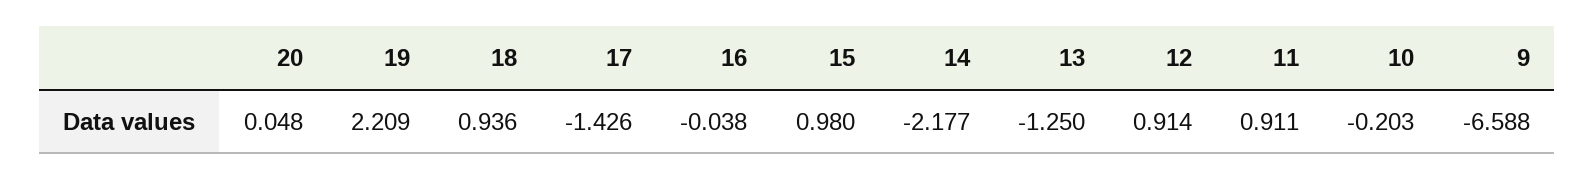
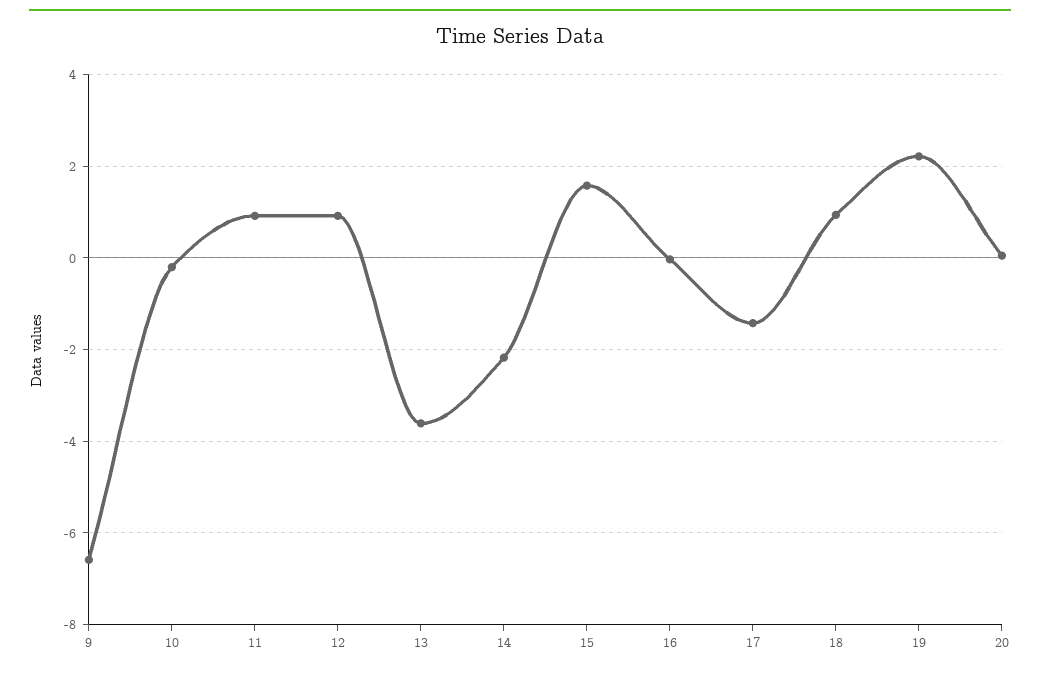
  {
    "20": 0.048,
    "19": 2.209,
    "18": 0.936,
    "17": -1.426,
    "16": -0.038,
-   "15": 0.98,
+   "15": 1.6,
    "14": -2.177,
-   "13": -1.25,
+   "13": -3.6,
    "12": 0.914,
    "11": 0.911,
    "10": -0.203,
    "9": -6.588
  }

